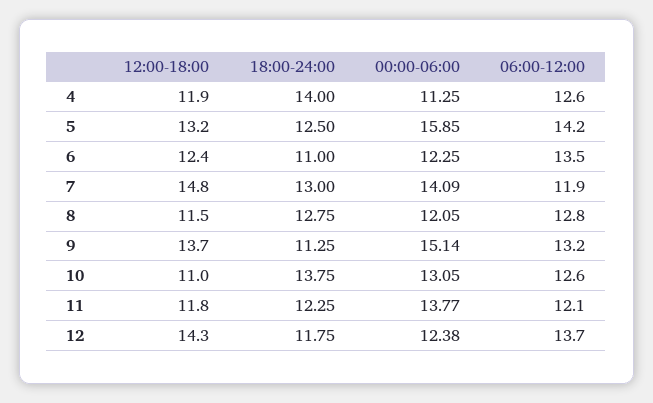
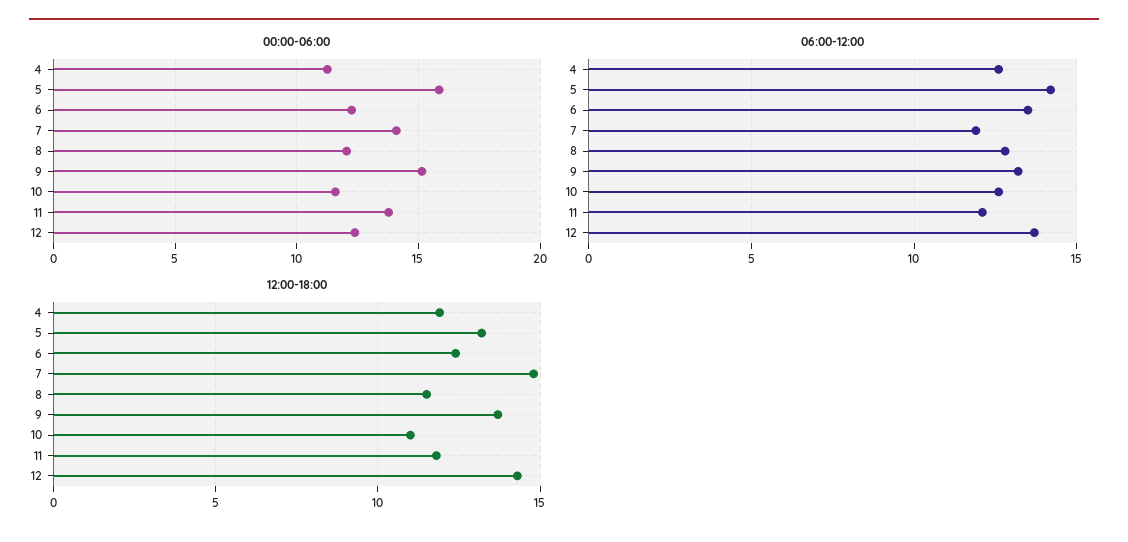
  {
    "12:00-18:00": {
      "4": 11.9,
      "5": 13.2,
      "6": 12.4,
      "7": 14.8,
      "8": 11.5,
      "9": 13.7,
      "10": 11,
      "11": 11.8,
      "12": 14.3
    },
-   "18:00-24:00": {
-     "4": 14,
-     "5": 12.5,
-     "6": 11,
-     "7": 13,
-     "8": 12.75,
-     "9": 11.25,
-     "10": 13.75,
-     "11": 12.25,
-     "12": 11.75
-   },
    "00:00-06:00": {
      "4": 11.25,
      "5": 15.85,
      "6": 12.25,
      "7": 14.09,
      "8": 12.05,
      "9": 15.14,
-     "10": 13.05,
+     "10": 11.5,
      "11": 13.77,
      "12": 12.38
    },
    "06:00-12:00": {
      "4": 12.6,
      "5": 14.2,
      "6": 13.5,
      "7": 11.9,
      "8": 12.8,
      "9": 13.2,
      "10": 12.6,
      "11": 12.1,
      "12": 13.7
    }
  }

